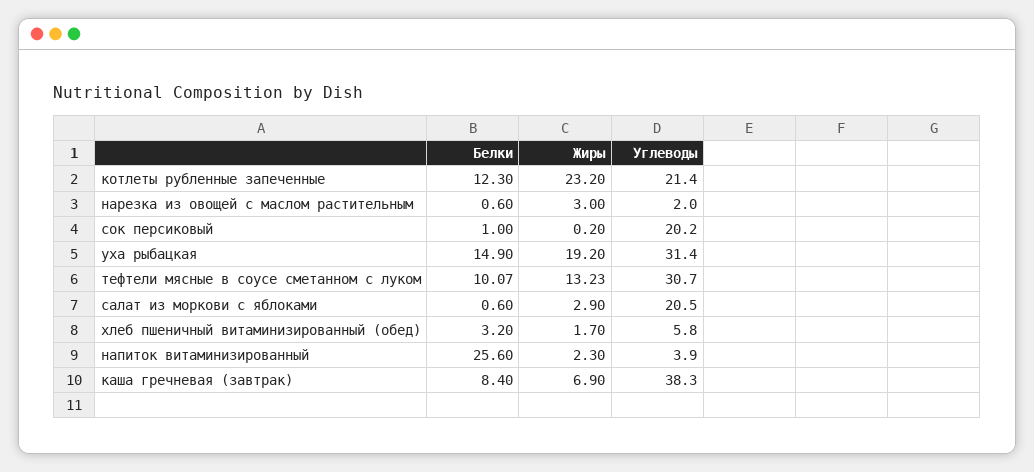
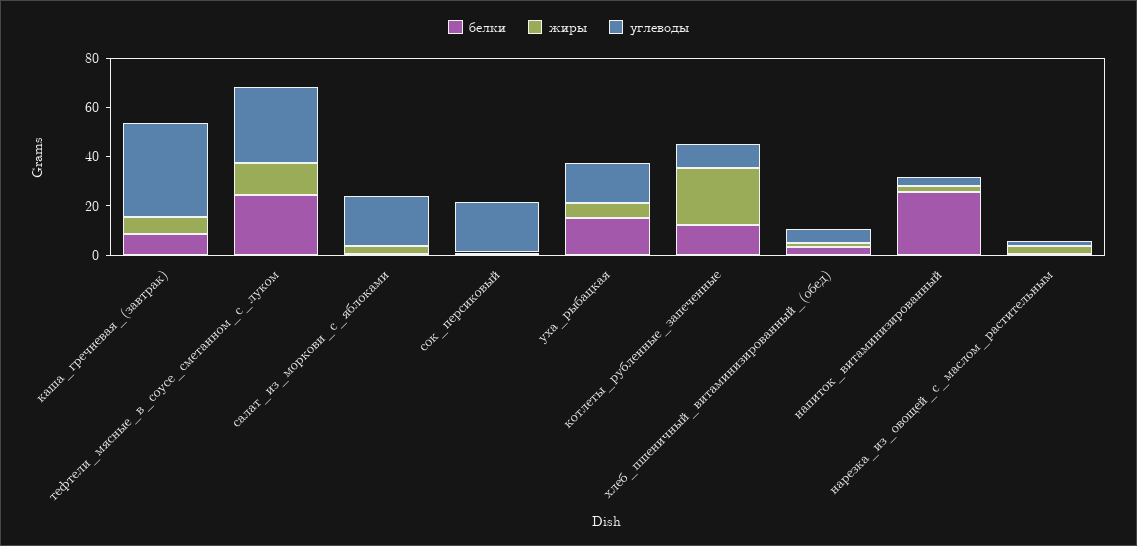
  {
    "Белки": {
      "котлеты рубленные запеченные": 12.3,
      "нарезка из овощей с маслом растительным": 0.6,
      "сок персиковый": 1,
      "уха рыбацкая": 14.9,
-     "тефтели мясные в соусе сметанном с луком": 10.07,
+     "тефтели мясные в соусе сметанном с луком": 25,
      "салат из моркови с яблоками": 0.6,
      "хлеб пшеничный витаминизированный (обед)": 3.2,
      "напиток витаминизированный": 25.6,
      "каша гречневая (завтрак)": 8.4
    },
    "Жиры": {
      "котлеты рубленные запеченные": 23.2,
      "нарезка из овощей с маслом растительным": 3,
      "сок персиковый": 0.2,
-     "уха рыбацкая": 19.2,
+     "уха рыбацкая": 5,
      "тефтели мясные в соусе сметанном с луком": 13.23,
      "салат из моркови с яблоками": 2.9,
      "хлеб пшеничный витаминизированный (обед)": 1.7,
      "напиток витаминизированный": 2.3,
      "каша гречневая (завтрак)": 6.9
    },
    "Углеводы": {
-     "котлеты рубленные запеченные": 21.4,
+     "котлеты рубленные запеченные": 10,
      "нарезка из овощей с маслом растительным": 2,
      "сок персиковый": 20.2,
-     "уха рыбацкая": 31.4,
+     "уха рыбацкая": 15,
      "тефтели мясные в соусе сметанном с луком": 30.7,
      "салат из моркови с яблоками": 20.5,
      "хлеб пшеничный витаминизированный (обед)": 5.8,
      "напиток витаминизированный": 3.9,
      "каша гречневая (завтрак)": 38.3
    }
  }

